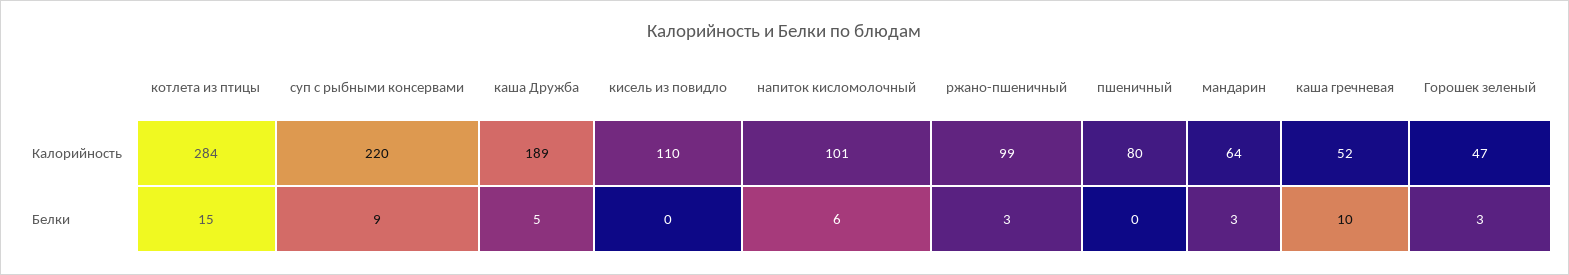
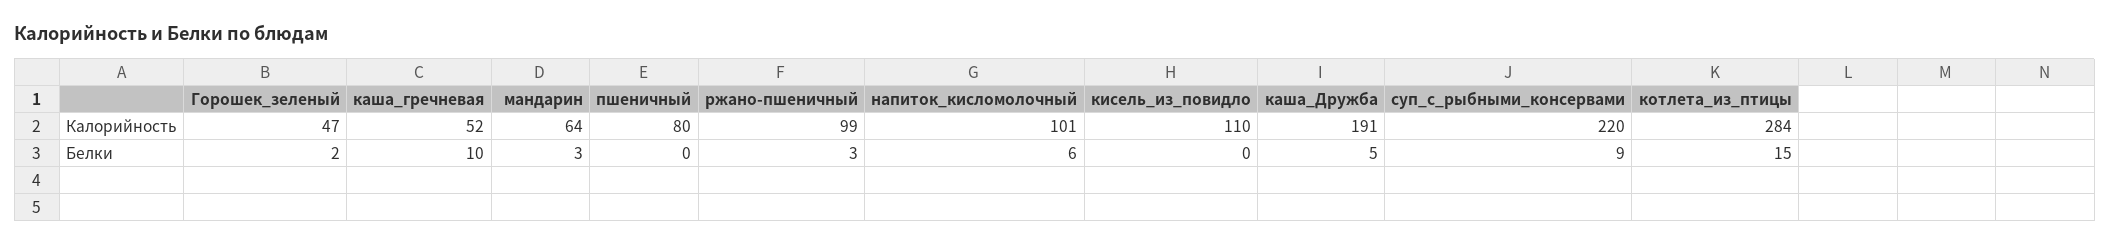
  {
    "котлета из птицы": {
      "Калорийность": 284,
      "Белки": 15
    },
    "суп с рыбными консервами": {
      "Калорийность": 220,
      "Белки": 9
    },
    "каша Дружба": {
-     "Калорийность": 189,
+     "Калорийность": 191,
      "Белки": 5
    },
    "кисель из повидло": {
      "Калорийность": 110,
      "Белки": 0
    },
    "напиток кисломолочный": {
      "Калорийность": 101,
      "Белки": 6
    },
    "ржано-пшеничный": {
      "Калорийность": 99,
      "Белки": 3
    },
    "пшеничный": {
      "Калорийность": 80,
      "Белки": 0
    },
    "мандарин": {
      "Калорийность": 64,
      "Белки": 3
    },
    "каша гречневая": {
      "Калорийность": 52,
      "Белки": 10
    },
    "Горошек зеленый": {
      "Калорийность": 47,
-     "Белки": 3
+     "Белки": 2
    }
  }

